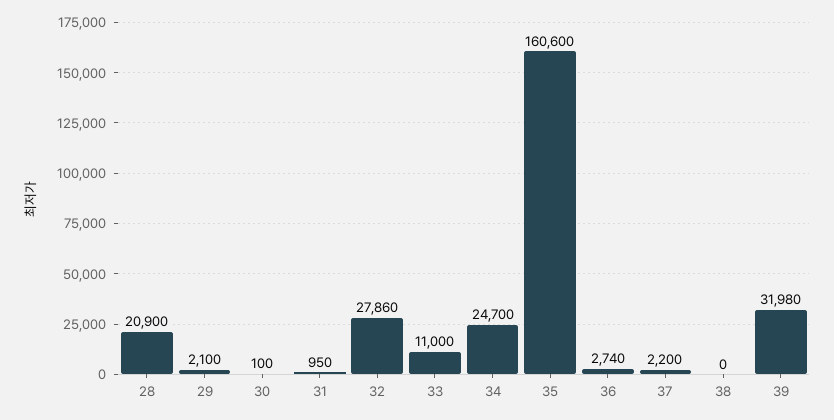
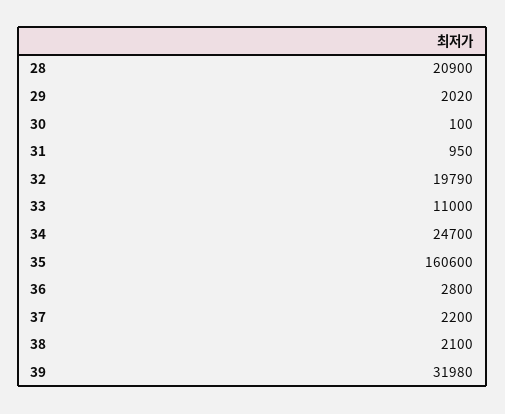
  {
    "28": 20900,
-   "29": 2100,
+   "29": 2020,
    "30": 100,
    "31": 950,
-   "32": 27860,
+   "32": 19790,
    "33": 11000,
    "34": 24700,
    "35": 160600,
-   "36": 2740,
+   "36": 2800,
    "37": 2200,
-   "38": 0,
+   "38": 2100,
    "39": 31980
  }

